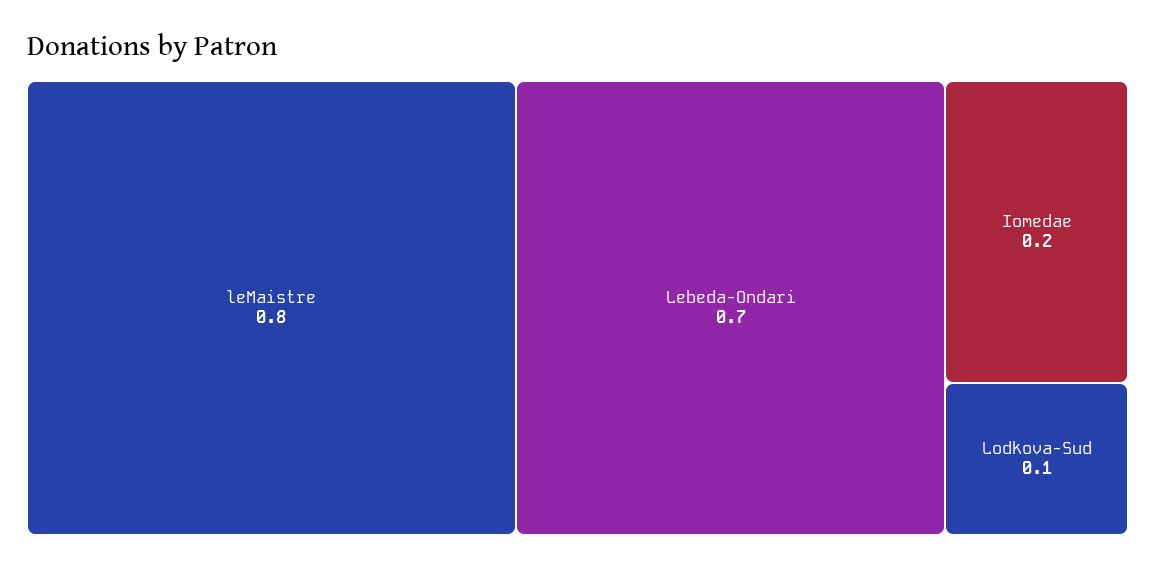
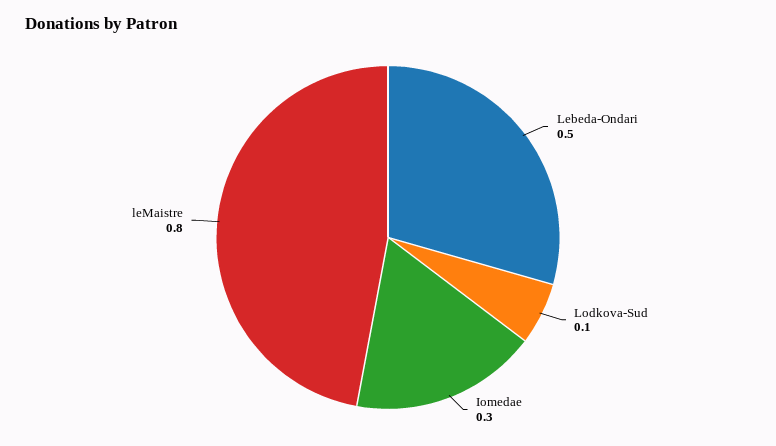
  {
    "leMaistre": 0.8,
-   "Lebeda-Ondari": 0.7,
+   "Lebeda-Ondari": 0.5,
-   "Iomedae": 0.2,
+   "Iomedae": 0.3,
    "Lodkova-Sud": 0.1
  }

